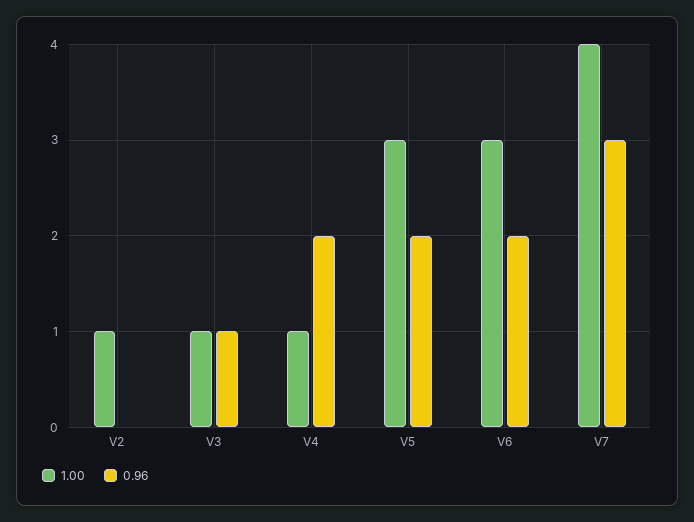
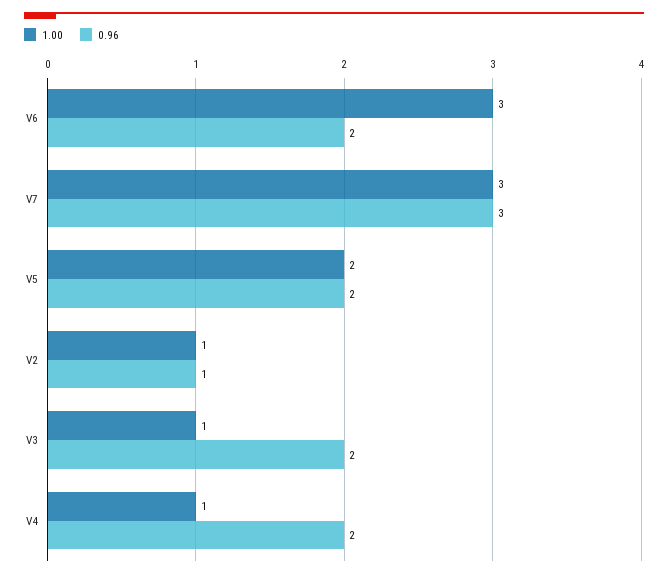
  {
    "1.00": {
      "V2": 1,
      "V3": 1,
      "V4": 1,
-     "V5": 3,
+     "V5": 2,
      "V6": 3,
-     "V7": 4
+     "V7": 3
    },
    "0.96": {
-     "V2": 0,
+     "V2": 1,
-     "V3": 1,
+     "V3": 2,
      "V4": 2,
      "V5": 2,
      "V6": 2,
      "V7": 3
    }
  }

